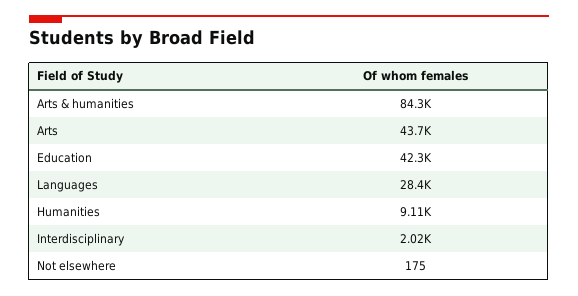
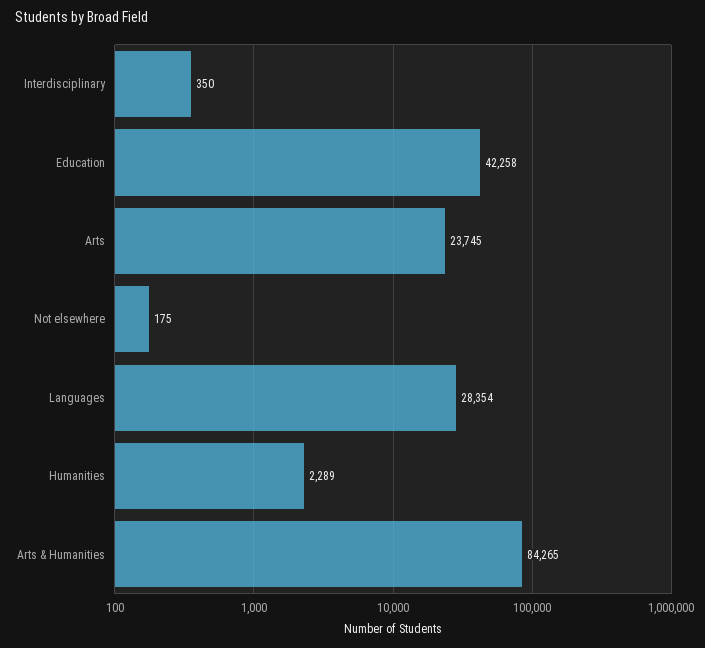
  {
    "Arts & humanities": 84265,
-   "Arts": 43700,
+   "Arts": 23745,
    "Education": 42258,
    "Languages": 28354,
-   "Humanities": 9110,
+   "Humanities": 2289,
-   "Interdisciplinary": 2020,
+   "Interdisciplinary": 350,
    "Not elsewhere": 175
  }

